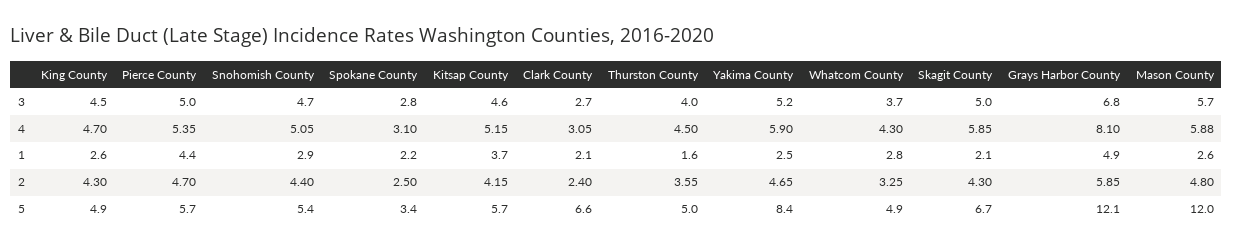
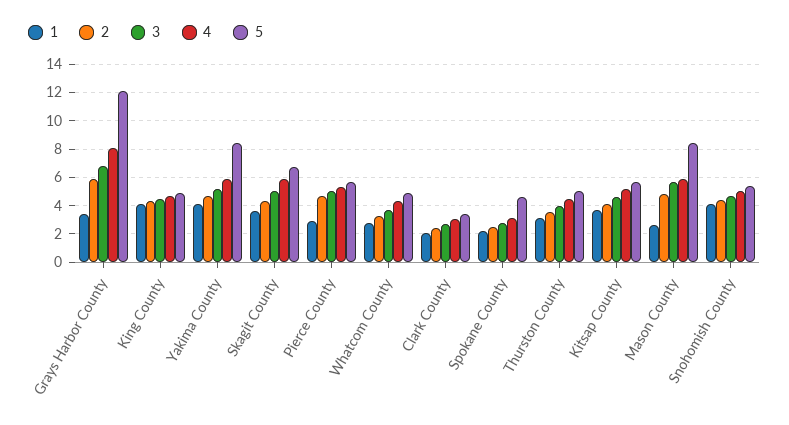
  {
    "3": {
      "King County": 4.5,
      "Pierce County": 5,
      "Snohomish County": 4.7,
      "Spokane County": 2.8,
      "Kitsap County": 4.6,
      "Clark County": 2.7,
      "Thurston County": 4,
      "Yakima County": 5.2,
      "Whatcom County": 3.7,
      "Skagit County": 5,
      "Grays Harbor County": 6.8,
      "Mason County": 5.7
    },
    "4": {
      "King County": 4.7,
      "Pierce County": 5.35,
      "Snohomish County": 5.05,
      "Spokane County": 3.1,
      "Kitsap County": 5.15,
      "Clark County": 3.05,
      "Thurston County": 4.5,
      "Yakima County": 5.9,
      "Whatcom County": 4.3,
      "Skagit County": 5.85,
      "Grays Harbor County": 8.1,
      "Mason County": 5.88
    },
    "1": {
-     "King County": 2.6,
+     "King County": 4,
-     "Pierce County": 4.4,
+     "Pierce County": 3,
-     "Snohomish County": 2.9,
+     "Snohomish County": 4,
      "Spokane County": 2.2,
      "Kitsap County": 3.7,
      "Clark County": 2.1,
-     "Thurston County": 1.6,
+     "Thurston County": 3,
-     "Yakima County": 2.5,
+     "Yakima County": 4,
      "Whatcom County": 2.8,
-     "Skagit County": 2.1,
+     "Skagit County": 3.5,
-     "Grays Harbor County": 4.9,
+     "Grays Harbor County": 3.5,
      "Mason County": 2.6
    },
    "2": {
      "King County": 4.3,
      "Pierce County": 4.7,
      "Snohomish County": 4.4,
      "Spokane County": 2.5,
      "Kitsap County": 4.15,
      "Clark County": 2.4,
      "Thurston County": 3.55,
      "Yakima County": 4.65,
      "Whatcom County": 3.25,
      "Skagit County": 4.3,
      "Grays Harbor County": 5.85,
      "Mason County": 4.8
    },
    "5": {
      "King County": 4.9,
      "Pierce County": 5.7,
      "Snohomish County": 5.4,
-     "Spokane County": 3.4,
+     "Spokane County": 4.5,
      "Kitsap County": 5.7,
-     "Clark County": 6.6,
+     "Clark County": 3.5,
      "Thurston County": 5,
      "Yakima County": 8.4,
      "Whatcom County": 4.9,
      "Skagit County": 6.7,
      "Grays Harbor County": 12.1,
-     "Mason County": 12
+     "Mason County": 8.5
    }
  }

